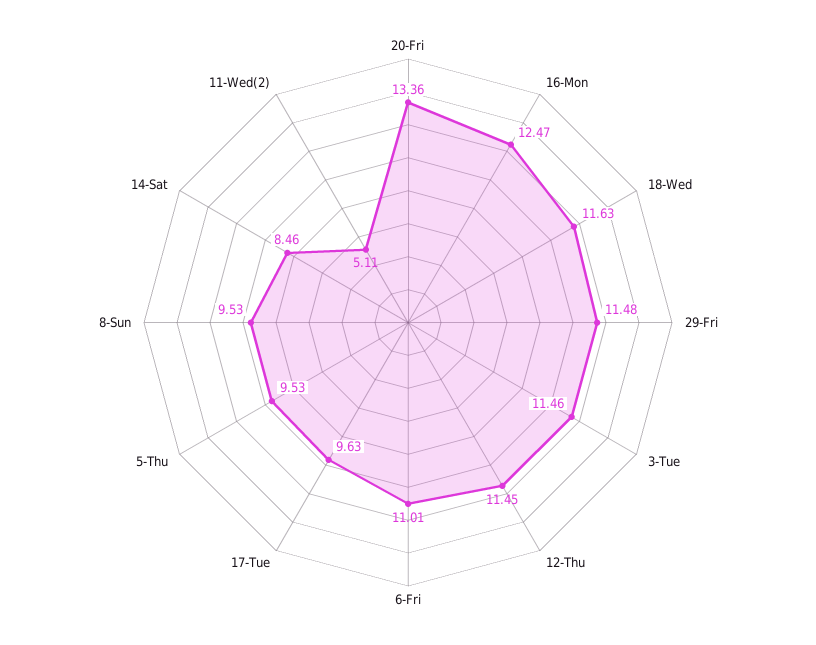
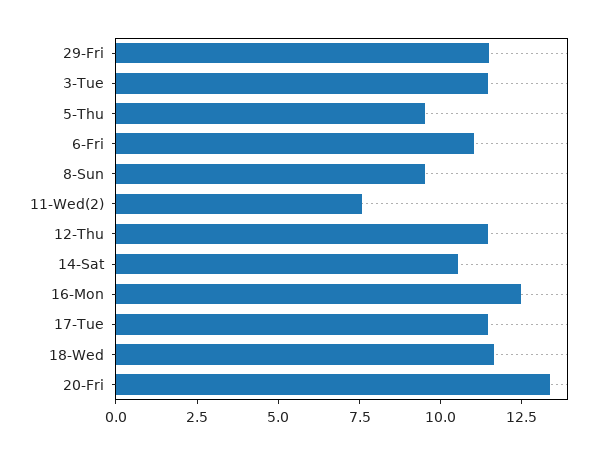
  {
    "20-Fri": 13.36,
    "16-Mon": 12.47,
    "18-Wed": 11.63,
    "29-Fri": 11.48,
    "3-Tue": 11.46,
    "12-Thu": 11.45,
    "6-Fri": 11.01,
-   "17-Tue": 9.63,
+   "17-Tue": 11.5,
    "5-Thu": 9.53,
    "8-Sun": 9.53,
-   "14-Sat": 8.46,
+   "14-Sat": 10.5,
-   "11-Wed(2)": 5.11
+   "11-Wed(2)": 7.5
  }

